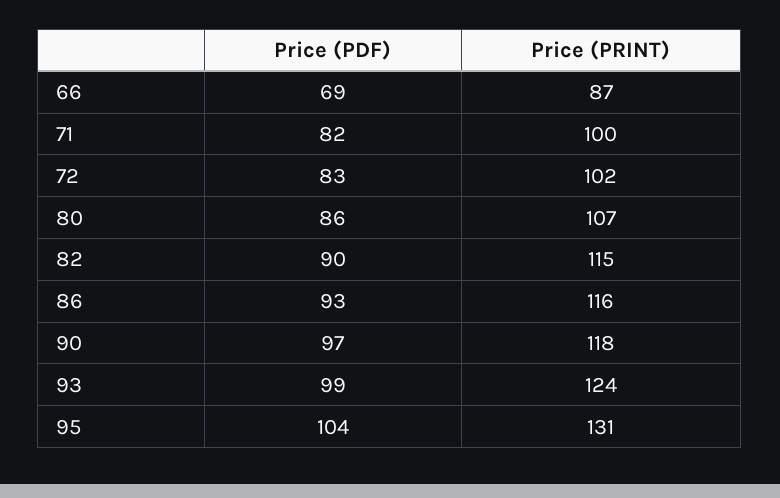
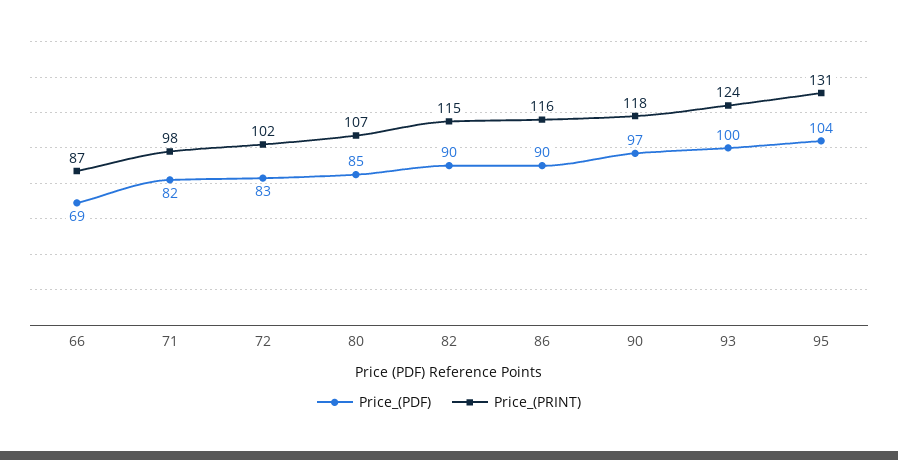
  {
    "Price (PDF)": {
      "66": 69,
      "71": 82,
      "72": 83,
-     "80": 86,
+     "80": 85,
      "82": 90,
-     "86": 93,
+     "86": 90,
      "90": 97,
-     "93": 99,
+     "93": 100,
      "95": 104
    },
    "Price (PRINT)": {
      "66": 87,
-     "71": 100,
+     "71": 98,
      "72": 102,
      "80": 107,
      "82": 115,
      "86": 116,
      "90": 118,
      "93": 124,
      "95": 131
    }
  }

